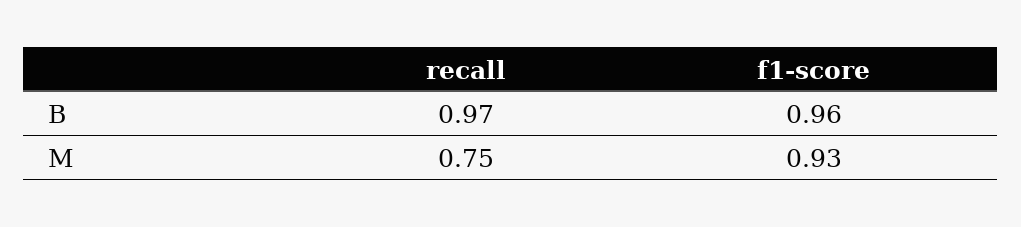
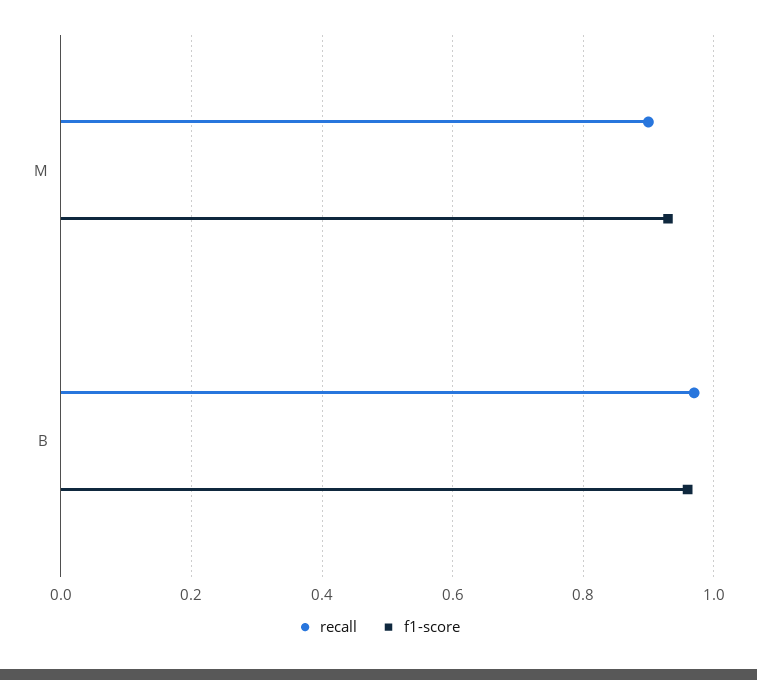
  {
    "recall": {
      "B": 0.97,
-     "M": 0.75
+     "M": 0.9
    },
    "f1-score": {
      "B": 0.96,
      "M": 0.93
    }
  }

